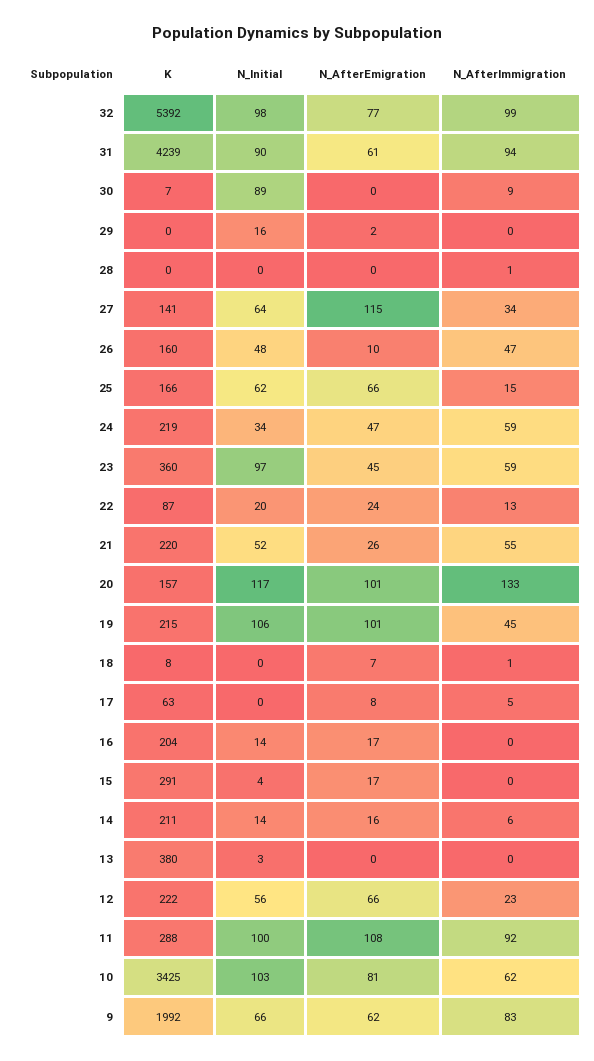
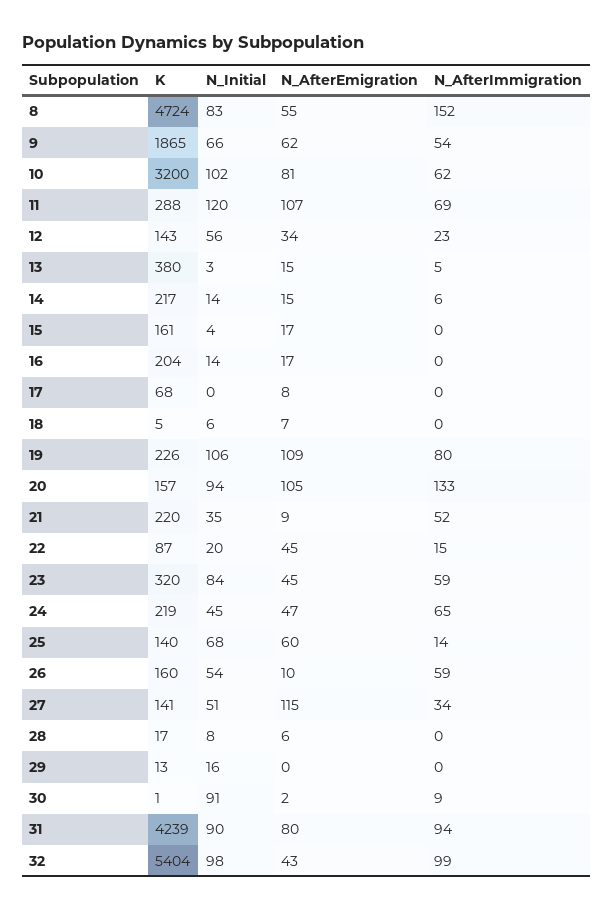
  {
    "K": {
-     "32": 5392,
+     "32": 5404,
      "31": 4239,
-     "30": 7,
+     "30": 1,
-     "29": 0,
+     "29": 13,
-     "28": 0,
+     "28": 17,
      "27": 141,
      "26": 160,
-     "25": 166,
+     "25": 140,
      "24": 219,
-     "23": 360,
+     "23": 320,
      "22": 87,
      "21": 220,
      "20": 157,
-     "19": 215,
+     "19": 226,
-     "18": 8,
+     "18": 5,
-     "17": 63,
+     "17": 68,
      "16": 204,
-     "15": 291,
+     "15": 161,
-     "14": 211,
+     "14": 217,
      "13": 380,
-     "12": 222,
+     "12": 143,
      "11": 288,
-     "10": 3425,
+     "10": 3200,
-     "9": 1992
+     "9": 1865,
+     "8": 4724
    },
    "N_Initial": {
      "32": 98,
      "31": 90,
-     "30": 89,
+     "30": 91,
      "29": 16,
-     "28": 0,
+     "28": 8,
-     "27": 64,
+     "27": 51,
-     "26": 48,
+     "26": 54,
-     "25": 62,
+     "25": 68,
-     "24": 34,
+     "24": 45,
-     "23": 97,
+     "23": 84,
      "22": 20,
-     "21": 52,
+     "21": 35,
-     "20": 117,
+     "20": 94,
      "19": 106,
-     "18": 0,
+     "18": 6,
      "17": 0,
      "16": 14,
      "15": 4,
      "14": 14,
      "13": 3,
      "12": 56,
-     "11": 100,
+     "11": 120,
-     "10": 103,
+     "10": 102,
-     "9": 66
+     "9": 66,
+     "8": 83
    },
    "N_AfterEmigration": {
-     "32": 77,
+     "32": 43,
-     "31": 61,
+     "31": 80,
-     "30": 0,
+     "30": 2,
-     "29": 2,
+     "29": 0,
-     "28": 0,
+     "28": 6,
      "27": 115,
      "26": 10,
-     "25": 66,
+     "25": 60,
      "24": 47,
      "23": 45,
-     "22": 24,
+     "22": 45,
-     "21": 26,
+     "21": 9,
-     "20": 101,
+     "20": 105,
-     "19": 101,
+     "19": 109,
      "18": 7,
      "17": 8,
      "16": 17,
      "15": 17,
-     "14": 16,
+     "14": 15,
-     "13": 0,
+     "13": 15,
-     "12": 66,
+     "12": 34,
-     "11": 108,
+     "11": 107,
      "10": 81,
-     "9": 62
+     "9": 62,
+     "8": 55
    },
    "N_AfterImmigration": {
      "32": 99,
      "31": 94,
      "30": 9,
      "29": 0,
-     "28": 1,
+     "28": 0,
      "27": 34,
-     "26": 47,
+     "26": 59,
-     "25": 15,
+     "25": 14,
-     "24": 59,
+     "24": 65,
      "23": 59,
-     "22": 13,
+     "22": 15,
-     "21": 55,
+     "21": 52,
      "20": 133,
-     "19": 45,
+     "19": 80,
-     "18": 1,
+     "18": 0,
-     "17": 5,
+     "17": 0,
      "16": 0,
      "15": 0,
      "14": 6,
-     "13": 0,
+     "13": 5,
      "12": 23,
-     "11": 92,
+     "11": 69,
      "10": 62,
-     "9": 83
+     "9": 54,
+     "8": 152
    }
  }

